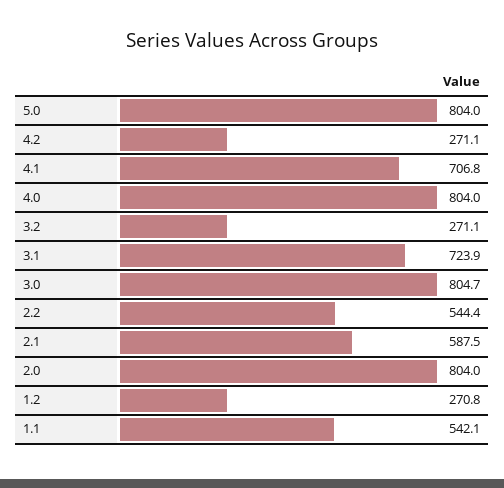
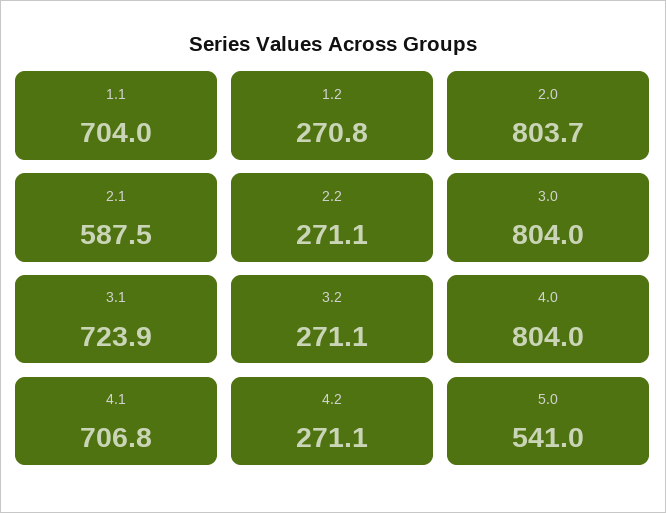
  {
-   "5.0": 804,
+   "5.0": 541,
    "4.2": 271.1,
    "4.1": 706.8,
    "4.0": 804,
    "3.2": 271.1,
    "3.1": 723.9,
-   "3.0": 804.7,
+   "3.0": 804,
-   "2.2": 544.4,
+   "2.2": 271.1,
    "2.1": 587.5,
-   "2.0": 804,
+   "2.0": 803.7,
    "1.2": 270.8,
-   "1.1": 542.1
+   "1.1": 704
  }

